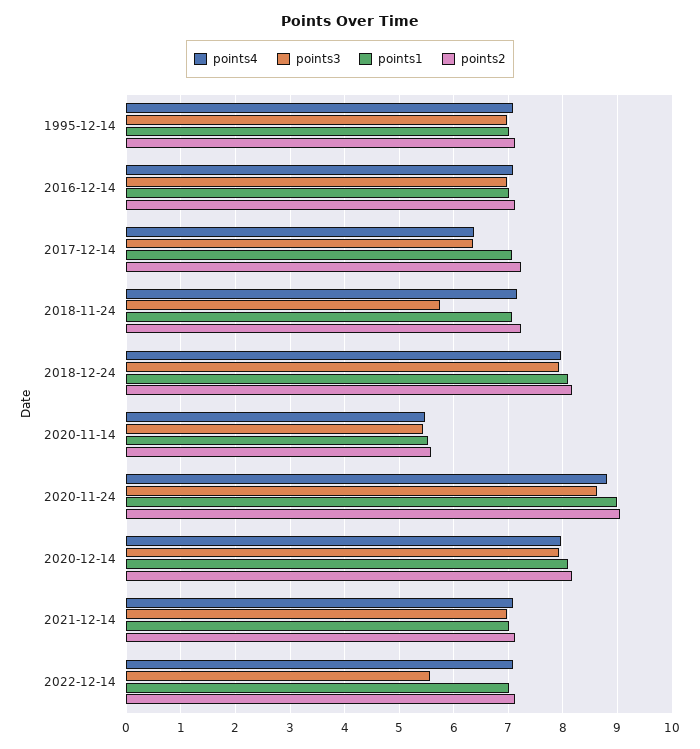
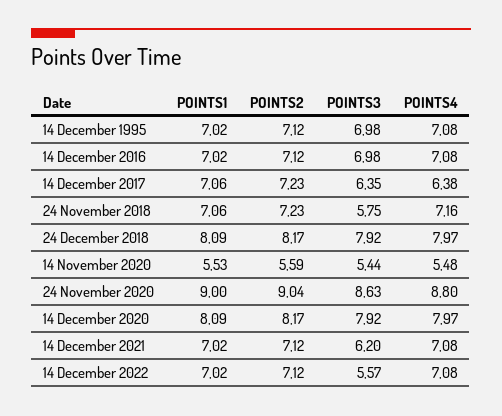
  {
    "points4": {
      "1995-12-14": 7.08,
      "2016-12-14": 7.08,
      "2017-12-14": 6.38,
      "2018-11-24": 7.16,
      "2018-12-24": 7.97,
      "2020-11-14": 5.48,
      "2020-11-24": 8.8,
      "2020-12-14": 7.97,
      "2021-12-14": 7.08,
      "2022-12-14": 7.08
    },
    "points3": {
      "1995-12-14": 6.98,
      "2016-12-14": 6.98,
      "2017-12-14": 6.35,
      "2018-11-24": 5.75,
      "2018-12-24": 7.92,
      "2020-11-14": 5.44,
      "2020-11-24": 8.63,
      "2020-12-14": 7.92,
-     "2021-12-14": 7,
+     "2021-12-14": 6.2,
      "2022-12-14": 5.57
    },
    "points1": {
      "1995-12-14": 7.02,
      "2016-12-14": 7.02,
      "2017-12-14": 7.06,
      "2018-11-24": 7.06,
      "2018-12-24": 8.09,
      "2020-11-14": 5.53,
      "2020-11-24": 9,
      "2020-12-14": 8.09,
      "2021-12-14": 7.02,
      "2022-12-14": 7.02
    },
    "points2": {
      "1995-12-14": 7.12,
      "2016-12-14": 7.12,
      "2017-12-14": 7.23,
      "2018-11-24": 7.23,
      "2018-12-24": 8.17,
      "2020-11-14": 5.59,
      "2020-11-24": 9.04,
      "2020-12-14": 8.17,
      "2021-12-14": 7.12,
      "2022-12-14": 7.12
    }
  }

